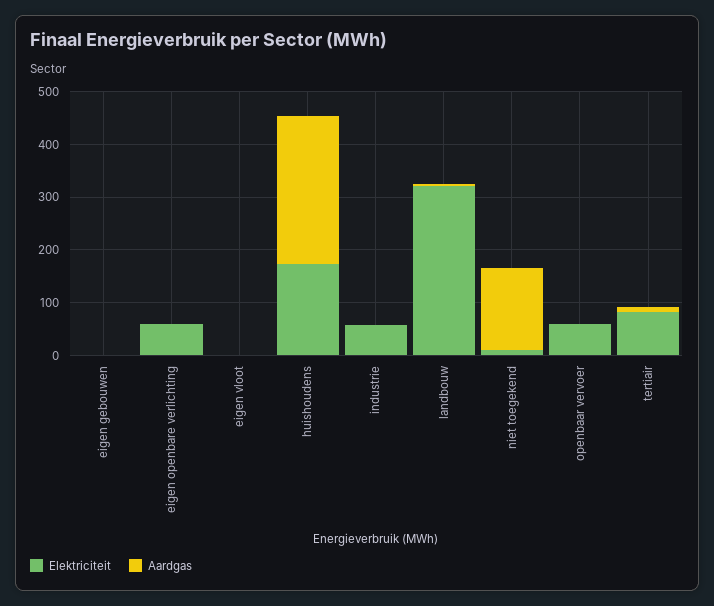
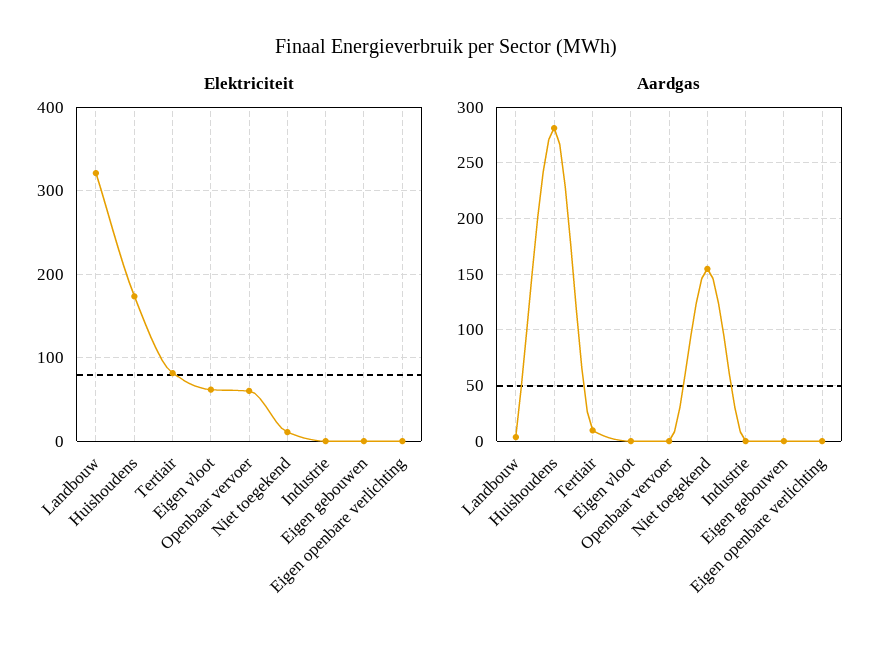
  {
    "Elektriciteit": {
      "eigen gebouwen": 0,
-     "eigen openbare verlichting": 60,
+     "eigen openbare verlichting": 0,
-     "eigen vloot": 0,
+     "eigen vloot": 60,
      "huishoudens": 170,
-     "industrie": 60,
+     "industrie": 0,
      "landbouw": 320,
      "niet toegekend": 10,
      "openbaar vervoer": 60,
      "tertiair": 80
    },
    "Aardgas": {
      "eigen gebouwen": 0,
      "eigen openbare verlichting": 0,
      "eigen vloot": 0,
      "huishoudens": 280,
      "industrie": 0,
      "landbouw": 0,
      "niet toegekend": 150,
      "openbaar vervoer": 0,
      "tertiair": 10
    }
  }

